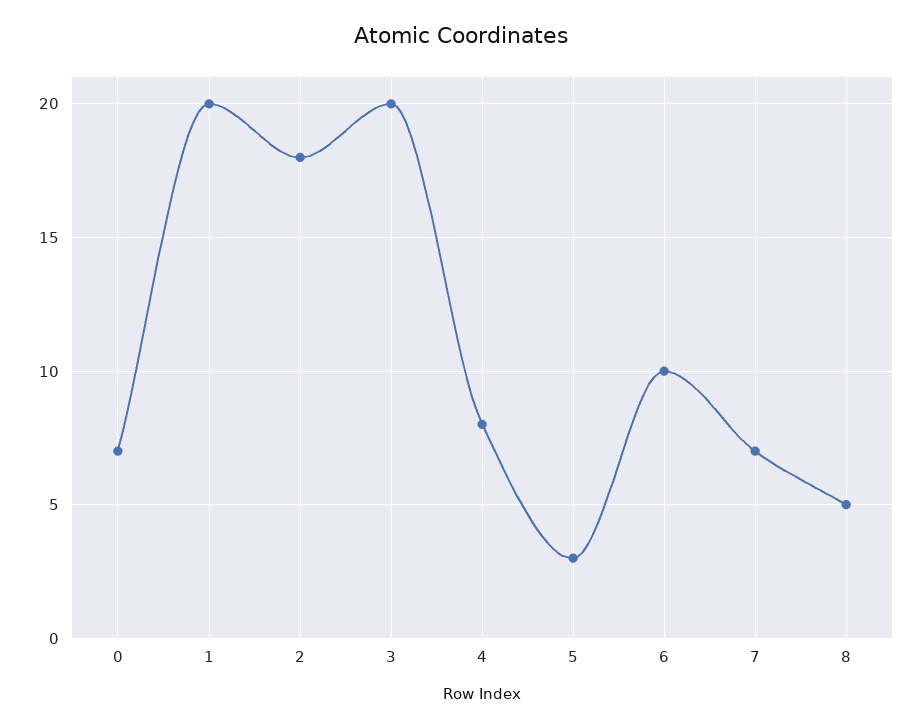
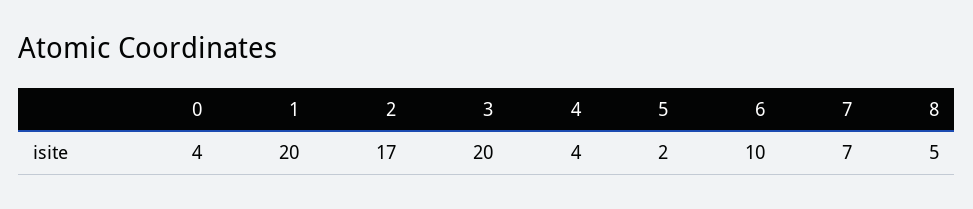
  {
-   "0": 7,
+   "0": 4,
    "1": 20,
-   "2": 18,
+   "2": 17,
    "3": 20,
-   "4": 8,
+   "4": 4,
-   "5": 3,
+   "5": 2,
    "6": 10,
    "7": 7,
    "8": 5
  }

